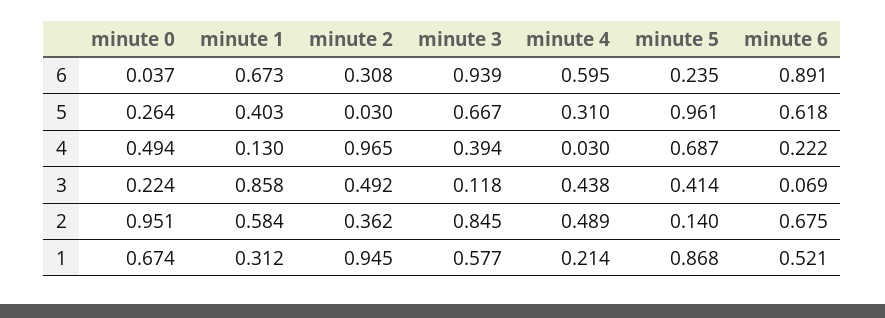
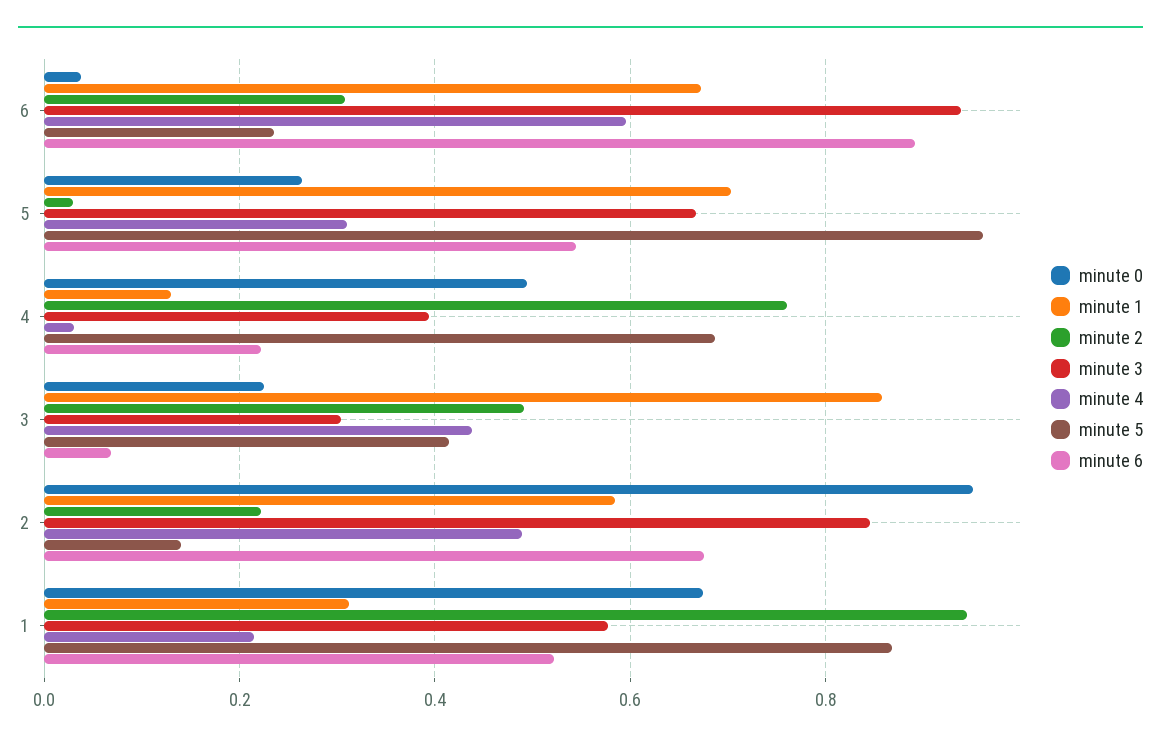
  {
    "minute 0": {
      "6": 0.037,
      "5": 0.264,
      "4": 0.494,
      "3": 0.224,
      "2": 0.951,
      "1": 0.674
    },
    "minute 1": {
      "6": 0.673,
-     "5": 0.403,
+     "5": 0.7,
      "4": 0.13,
      "3": 0.858,
      "2": 0.584,
      "1": 0.312
    },
    "minute 2": {
      "6": 0.308,
      "5": 0.03,
-     "4": 0.965,
+     "4": 0.76,
      "3": 0.492,
-     "2": 0.362,
+     "2": 0.22,
      "1": 0.945
    },
    "minute 3": {
      "6": 0.939,
      "5": 0.667,
      "4": 0.394,
-     "3": 0.118,
+     "3": 0.3,
      "2": 0.845,
      "1": 0.577
    },
    "minute 4": {
      "6": 0.595,
      "5": 0.31,
      "4": 0.03,
      "3": 0.438,
      "2": 0.489,
      "1": 0.214
    },
    "minute 5": {
      "6": 0.235,
      "5": 0.961,
      "4": 0.687,
      "3": 0.414,
      "2": 0.14,
      "1": 0.868
    },
    "minute 6": {
      "6": 0.891,
-     "5": 0.618,
+     "5": 0.54,
      "4": 0.222,
      "3": 0.069,
      "2": 0.675,
      "1": 0.521
    }
  }

